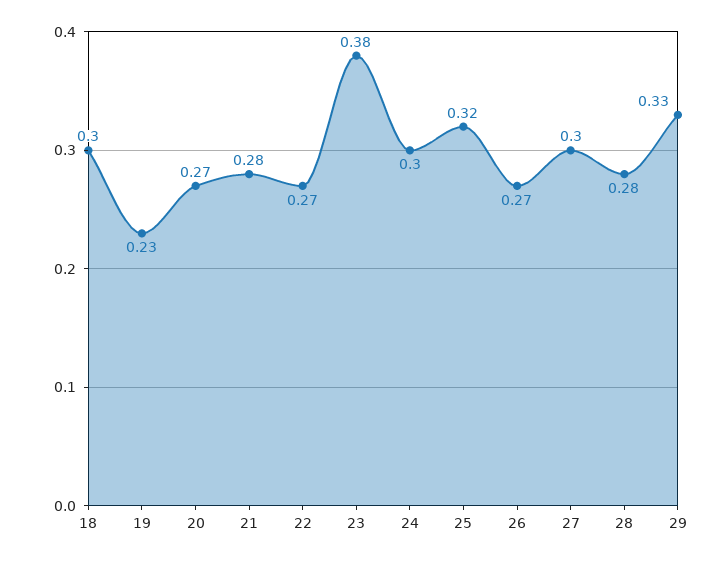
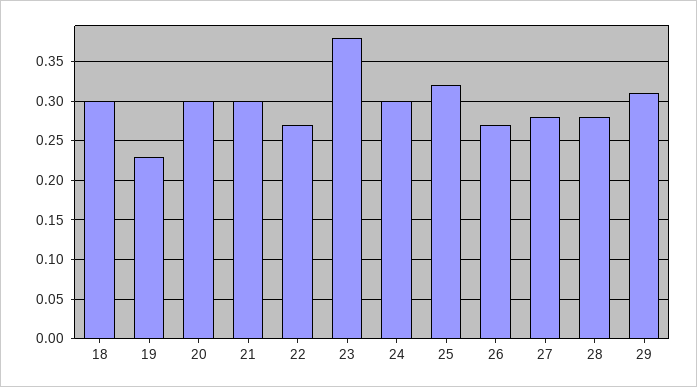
  {
    "18": 0.3,
    "19": 0.23,
-   "20": 0.27,
+   "20": 0.3,
-   "21": 0.28,
+   "21": 0.3,
    "22": 0.27,
    "23": 0.38,
    "24": 0.3,
    "25": 0.32,
    "26": 0.27,
-   "27": 0.3,
+   "27": 0.28,
    "28": 0.28,
-   "29": 0.33
+   "29": 0.31
  }

